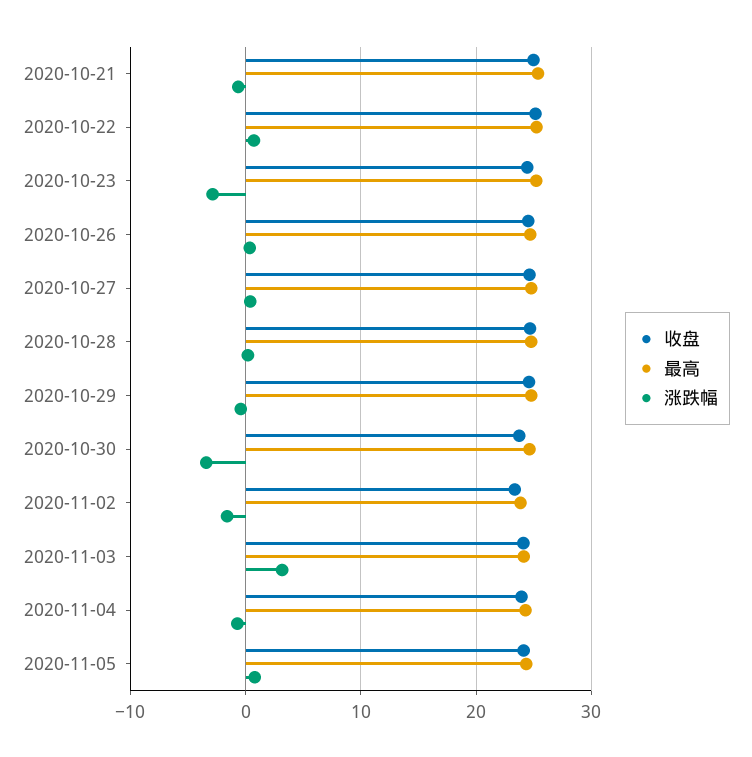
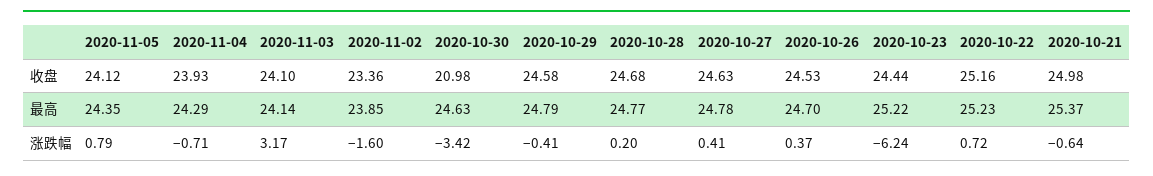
  {
    "收盘": {
      "2020-10-21": 24.98,
      "2020-10-22": 25.16,
      "2020-10-23": 24.44,
      "2020-10-26": 24.53,
      "2020-10-27": 24.63,
      "2020-10-28": 24.68,
      "2020-10-29": 24.58,
-     "2020-10-30": 24,
+     "2020-10-30": 20.98,
      "2020-11-02": 23.36,
      "2020-11-03": 24.1,
      "2020-11-04": 23.93,
      "2020-11-05": 24.12
    },
    "最高": {
      "2020-10-21": 25.37,
      "2020-10-22": 25.23,
      "2020-10-23": 25.22,
      "2020-10-26": 24.7,
      "2020-10-27": 24.78,
      "2020-10-28": 24.77,
      "2020-10-29": 24.79,
      "2020-10-30": 24.63,
      "2020-11-02": 23.85,
      "2020-11-03": 24.14,
      "2020-11-04": 24.29,
      "2020-11-05": 24.35
    },
    "涨跌幅": {
      "2020-10-21": -0.64,
      "2020-10-22": 0.72,
-     "2020-10-23": -3,
+     "2020-10-23": -6.24,
      "2020-10-26": 0.37,
      "2020-10-27": 0.41,
      "2020-10-28": 0.2,
      "2020-10-29": -0.41,
      "2020-10-30": -3.42,
      "2020-11-02": -1.6,
      "2020-11-03": 3.17,
      "2020-11-04": -0.71,
      "2020-11-05": 0.79
    }
  }

